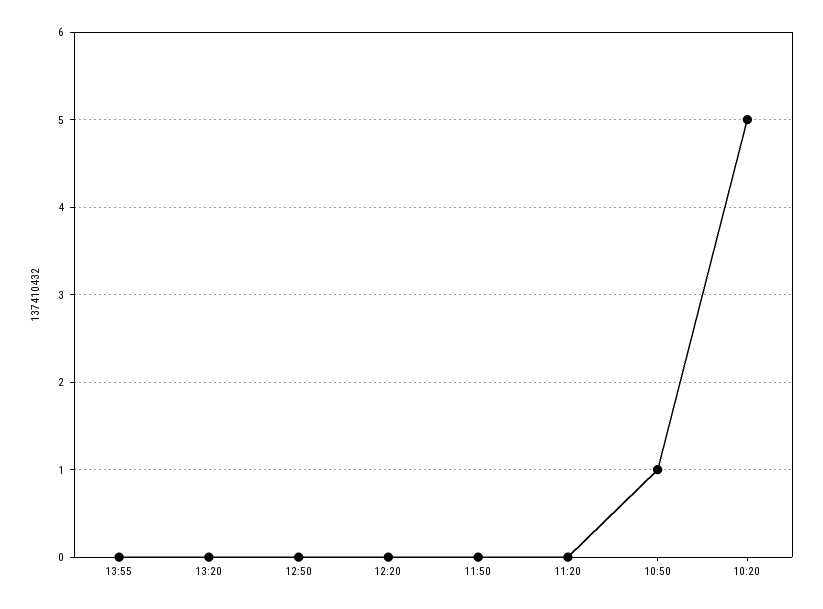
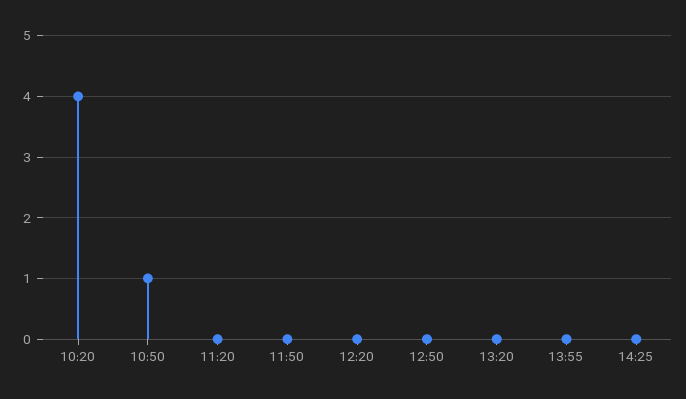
  {
    "13:55": 0,
    "13:20": 0,
    "12:50": 0,
    "12:20": 0,
    "11:50": 0,
    "11:20": 0,
    "10:50": 1,
-   "10:20": 5
+   "10:20": 4,
+   "14:25": 0
  }

